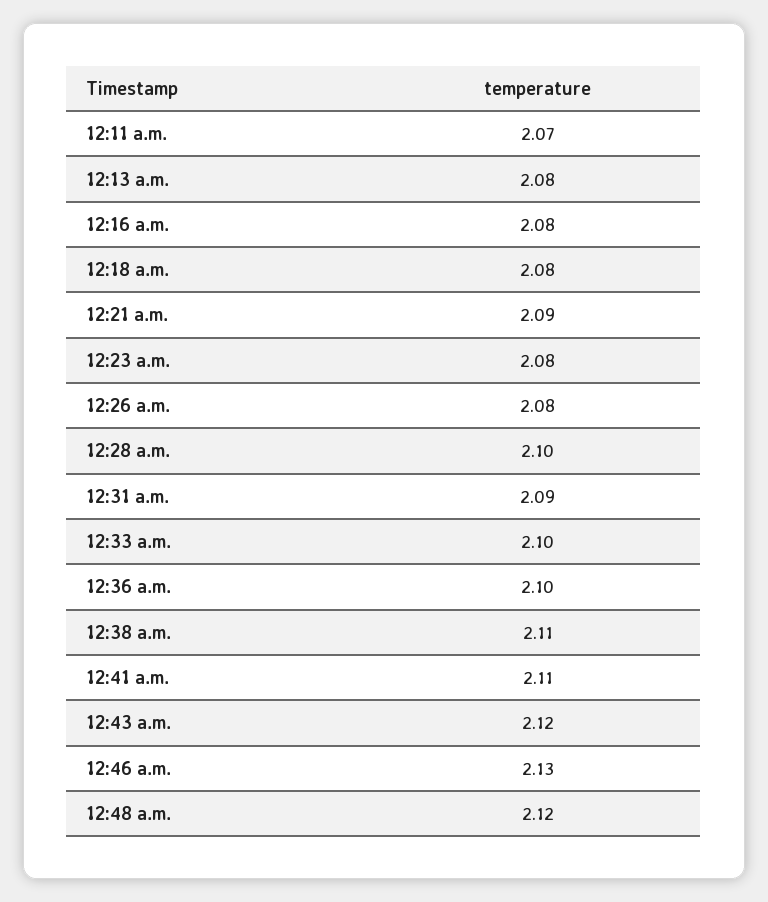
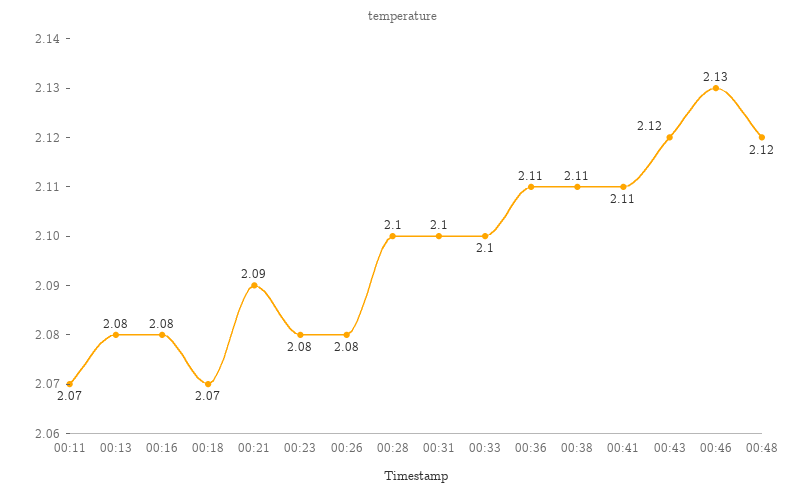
  {
    "12:11 a.m.": 2.07,
    "12:13 a.m.": 2.08,
    "12:16 a.m.": 2.08,
-   "12:18 a.m.": 2.08,
+   "12:18 a.m.": 2.07,
    "12:21 a.m.": 2.09,
    "12:23 a.m.": 2.08,
    "12:26 a.m.": 2.08,
    "12:28 a.m.": 2.1,
-   "12:31 a.m.": 2.09,
+   "12:31 a.m.": 2.1,
    "12:33 a.m.": 2.1,
-   "12:36 a.m.": 2.1,
+   "12:36 a.m.": 2.11,
    "12:38 a.m.": 2.11,
    "12:41 a.m.": 2.11,
    "12:43 a.m.": 2.12,
    "12:46 a.m.": 2.13,
    "12:48 a.m.": 2.12
  }

